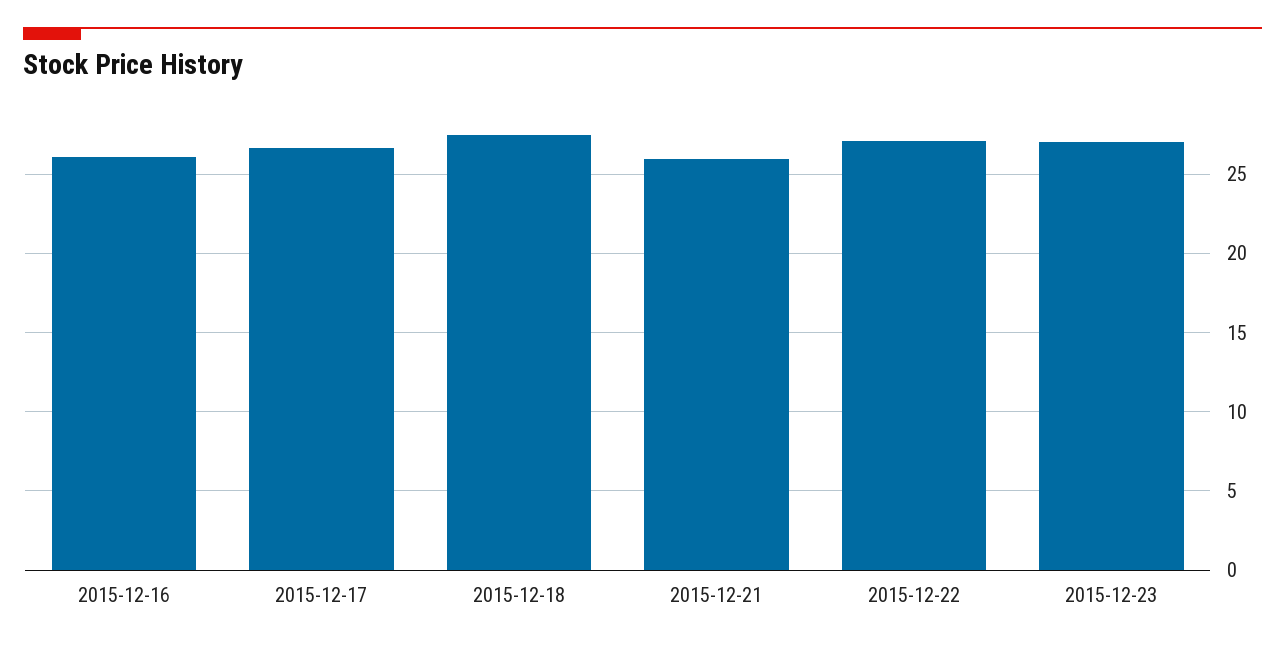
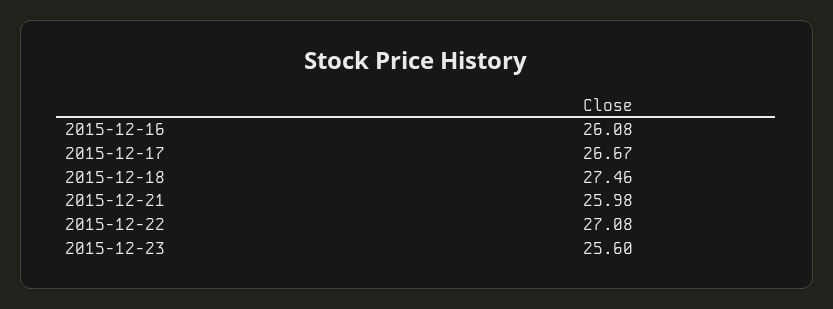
  {
    "2015-12-16": 26.08,
    "2015-12-17": 26.67,
    "2015-12-18": 27.46,
    "2015-12-21": 25.98,
    "2015-12-22": 27.08,
-   "2015-12-23": 27
+   "2015-12-23": 25.6
  }

